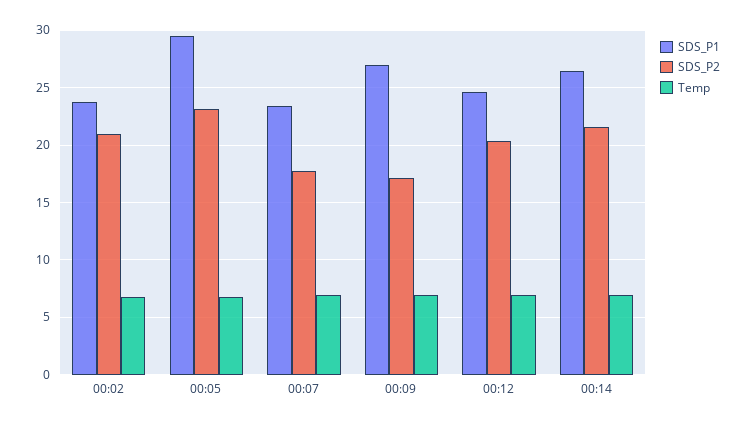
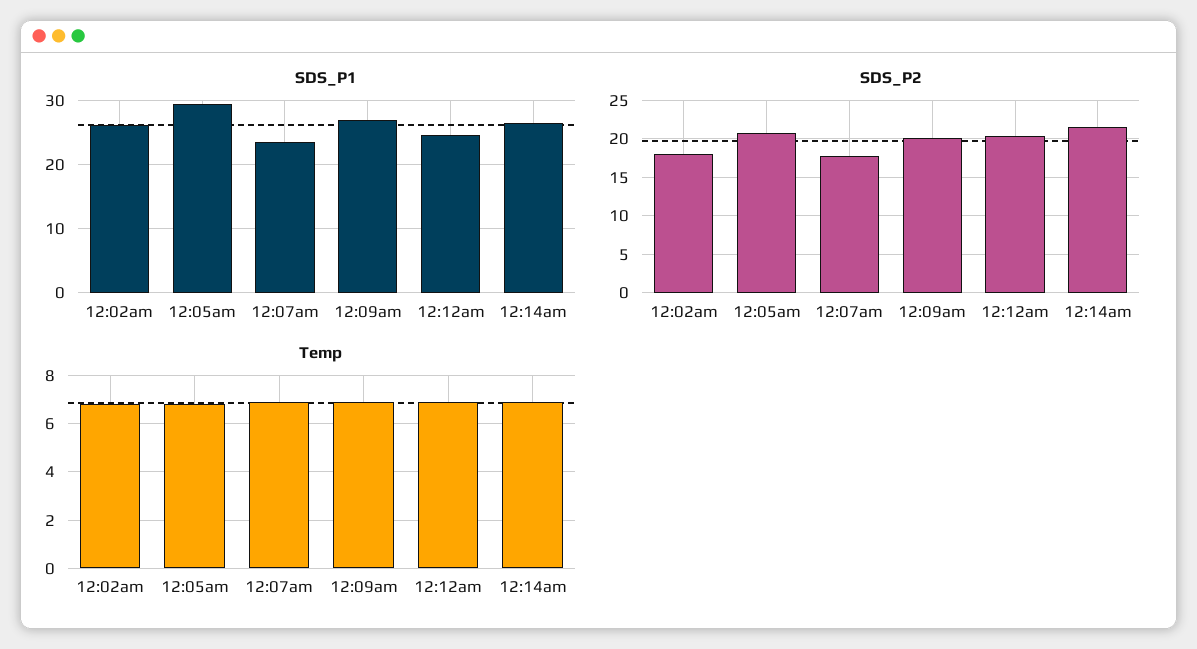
  {
    "SDS_P1": {
-     "00:02": 24,
+     "00:02": 26,
      "00:05": 29,
      "00:07": 23,
      "00:09": 27,
      "00:12": 25,
      "00:14": 26
    },
    "SDS_P2": {
-     "00:02": 21,
+     "00:02": 18,
-     "00:05": 23,
+     "00:05": 21,
      "00:07": 18,
-     "00:09": 17,
+     "00:09": 20,
      "00:12": 20,
      "00:14": 22
    },
    "Temp": {
      "00:02": 7,
      "00:05": 7,
      "00:07": 7,
      "00:09": 7,
      "00:12": 7,
      "00:14": 7
    }
  }

